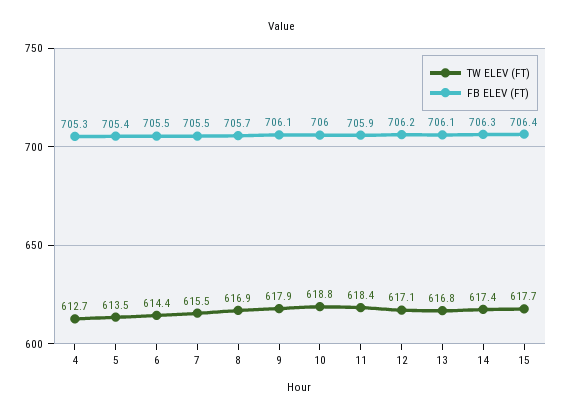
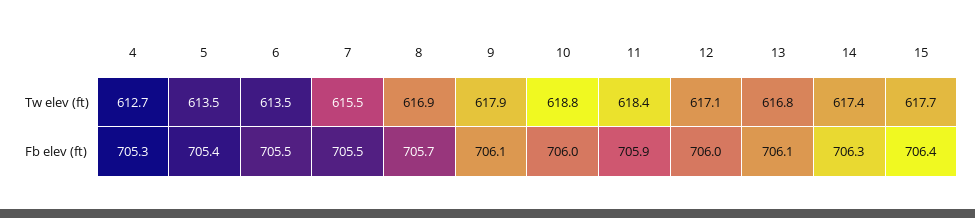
  {
    "TW ELEV (FT)": {
      "4": 612.7,
      "5": 613.5,
-     "6": 614.4,
+     "6": 613.5,
      "7": 615.5,
      "8": 616.9,
      "9": 617.9,
      "10": 618.8,
      "11": 618.4,
      "12": 617.1,
      "13": 616.8,
      "14": 617.4,
      "15": 617.7
    },
    "FB ELEV (FT)": {
      "4": 705.3,
      "5": 705.4,
      "6": 705.5,
      "7": 705.5,
      "8": 705.7,
      "9": 706.1,
      "10": 706,
      "11": 705.9,
-     "12": 706.2,
+     "12": 706,
      "13": 706.1,
      "14": 706.3,
      "15": 706.4
    }
  }

